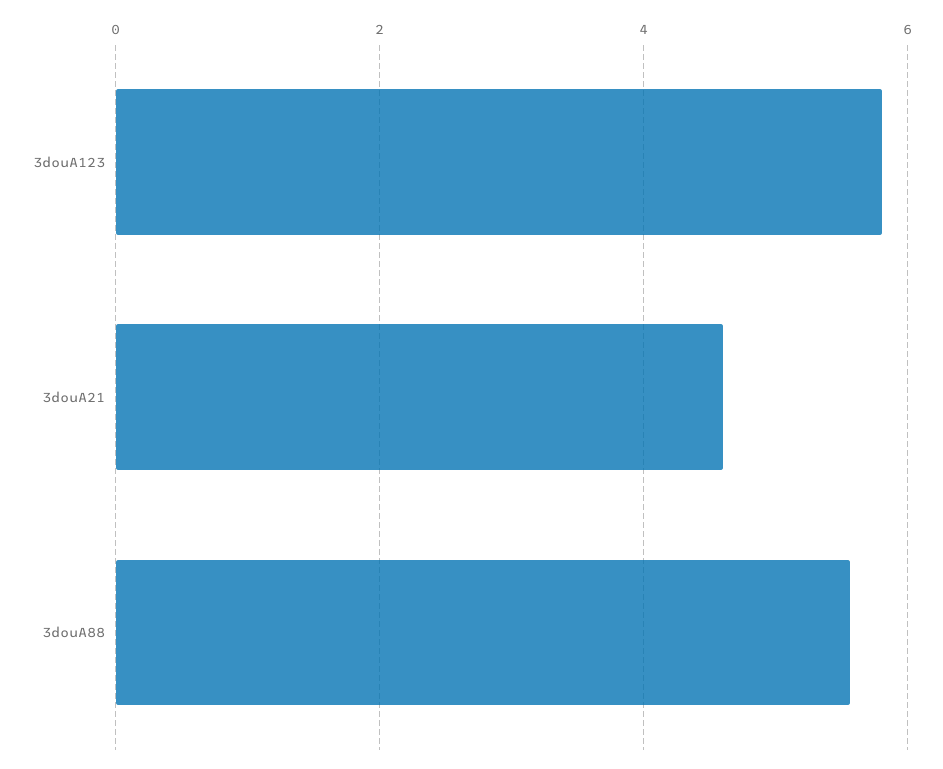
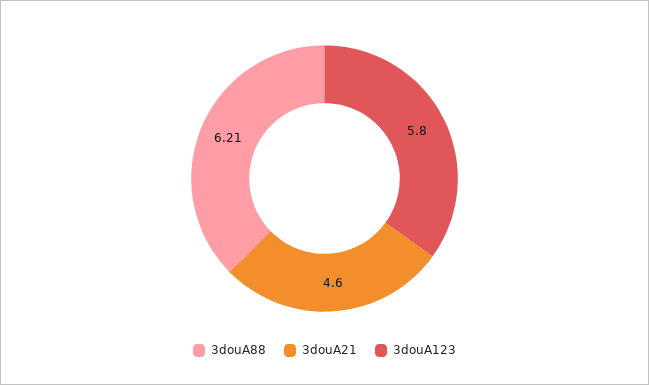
  {
    "3douA123": 5.8,
    "3douA21": 4.6,
-   "3douA88": 5.6
+   "3douA88": 6.21
  }

